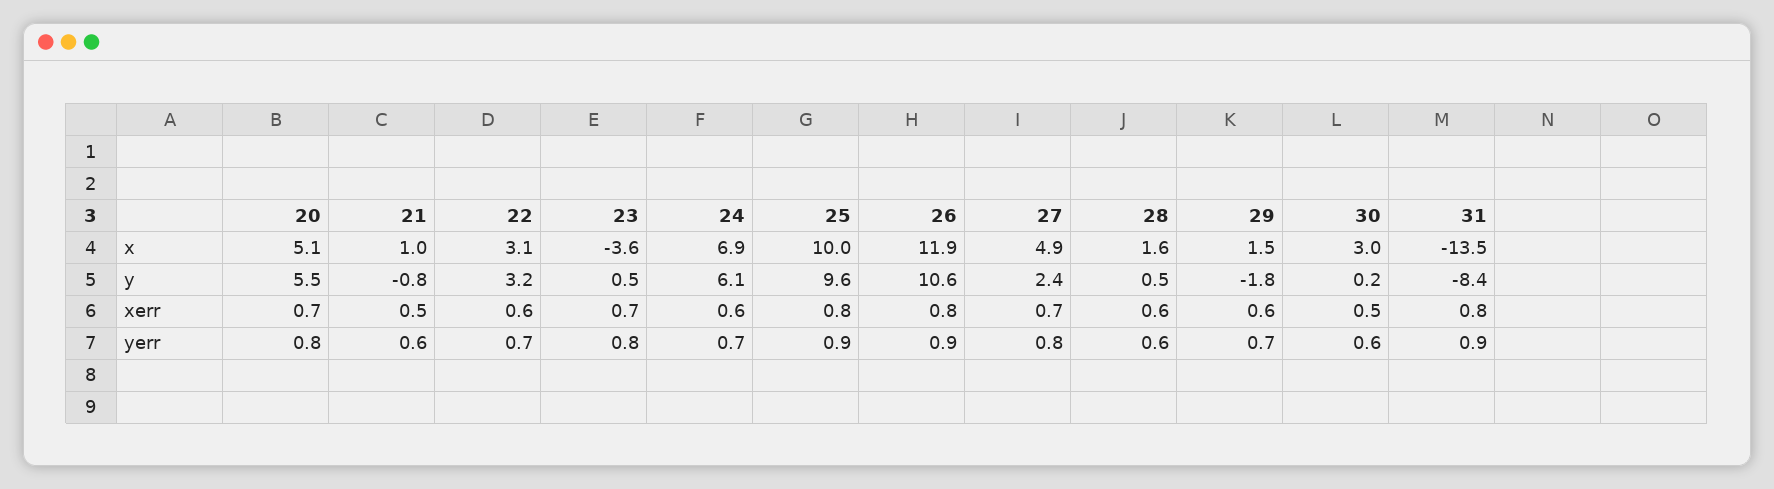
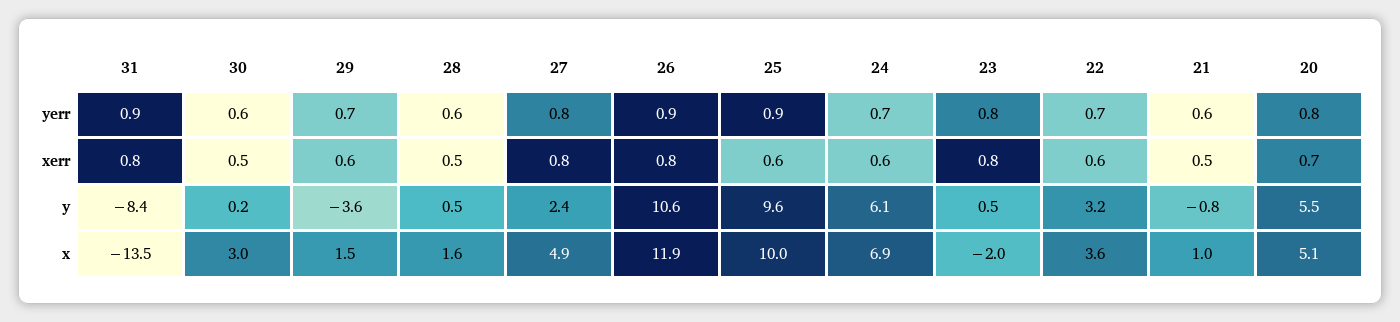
  {
    "20": {
      "x": 5.1,
      "y": 5.5,
      "xerr": 0.7,
      "yerr": 0.8
    },
    "21": {
      "x": 1,
      "y": -0.8,
      "xerr": 0.5,
      "yerr": 0.6
    },
    "22": {
-     "x": 3.1,
+     "x": 3.6,
      "y": 3.2,
      "xerr": 0.6,
      "yerr": 0.7
    },
    "23": {
-     "x": -3.6,
+     "x": -2,
      "y": 0.5,
-     "xerr": 0.7,
+     "xerr": 0.8,
      "yerr": 0.8
    },
    "24": {
      "x": 6.9,
      "y": 6.1,
      "xerr": 0.6,
      "yerr": 0.7
    },
    "25": {
      "x": 10,
      "y": 9.6,
-     "xerr": 0.8,
+     "xerr": 0.6,
      "yerr": 0.9
    },
    "26": {
      "x": 11.9,
      "y": 10.6,
      "xerr": 0.8,
      "yerr": 0.9
    },
    "27": {
      "x": 4.9,
      "y": 2.4,
-     "xerr": 0.7,
+     "xerr": 0.8,
      "yerr": 0.8
    },
    "28": {
      "x": 1.6,
      "y": 0.5,
-     "xerr": 0.6,
+     "xerr": 0.5,
      "yerr": 0.6
    },
    "29": {
      "x": 1.5,
-     "y": -1.8,
+     "y": -3.6,
      "xerr": 0.6,
      "yerr": 0.7
    },
    "30": {
      "x": 3,
      "y": 0.2,
      "xerr": 0.5,
      "yerr": 0.6
    },
    "31": {
      "x": -13.5,
      "y": -8.4,
      "xerr": 0.8,
      "yerr": 0.9
    }
  }

